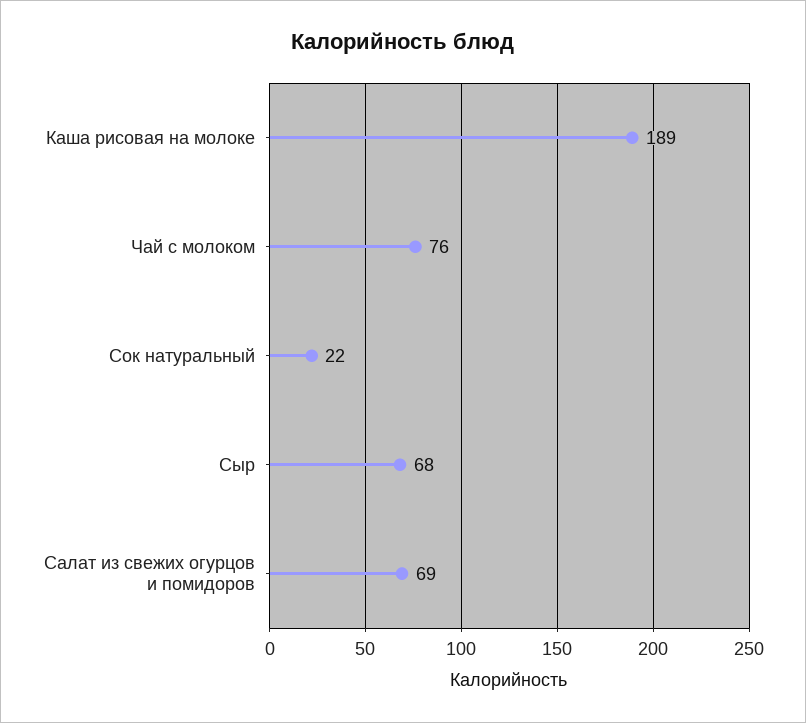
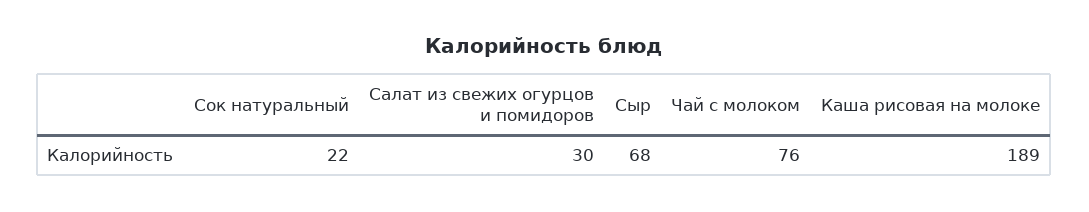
  {
    "Каша рисовая на молоке": 189,
    "Чай с молоком": 76,
    "Сок натуральный": 22,
    "Сыр": 68,
-   "Салат из свежих огурцов и помидоров": 69
+   "Салат из свежих огурцов и помидоров": 30
  }

